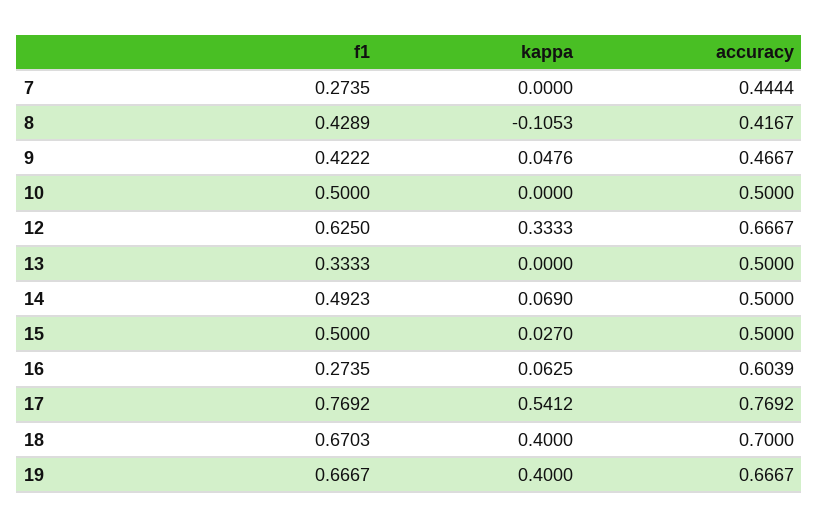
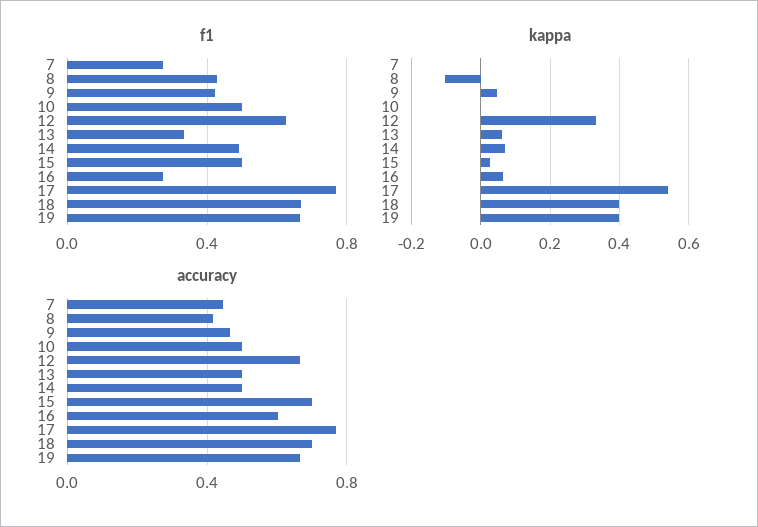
  {
    "f1": {
      "7": 0.2735,
      "8": 0.4289,
      "9": 0.4222,
      "10": 0.5,
      "12": 0.625,
      "13": 0.3333,
      "14": 0.4923,
      "15": 0.5,
      "16": 0.2735,
      "17": 0.7692,
      "18": 0.6703,
      "19": 0.6667
    },
    "kappa": {
      "7": 0,
      "8": -0.1053,
      "9": 0.0476,
      "10": 0,
      "12": 0.3333,
-     "13": 0,
+     "13": 0.06,
      "14": 0.069,
      "15": 0.027,
      "16": 0.0625,
      "17": 0.5412,
      "18": 0.4,
      "19": 0.4
    },
    "accuracy": {
      "7": 0.4444,
      "8": 0.4167,
      "9": 0.4667,
      "10": 0.5,
      "12": 0.6667,
      "13": 0.5,
      "14": 0.5,
-     "15": 0.5,
+     "15": 0.7,
      "16": 0.6039,
      "17": 0.7692,
      "18": 0.7,
      "19": 0.6667
    }
  }

